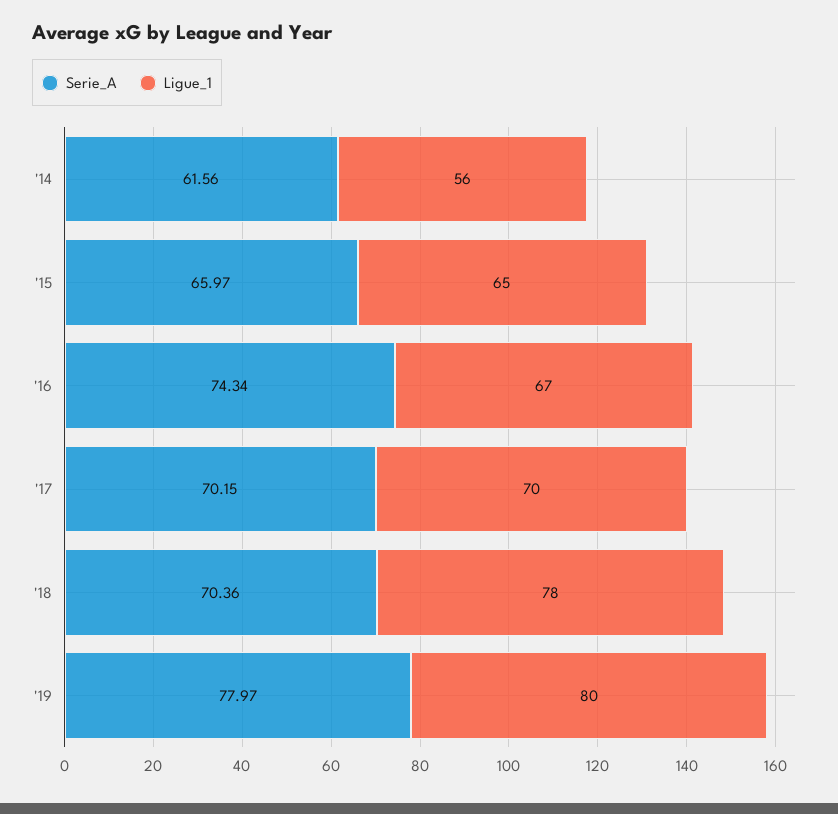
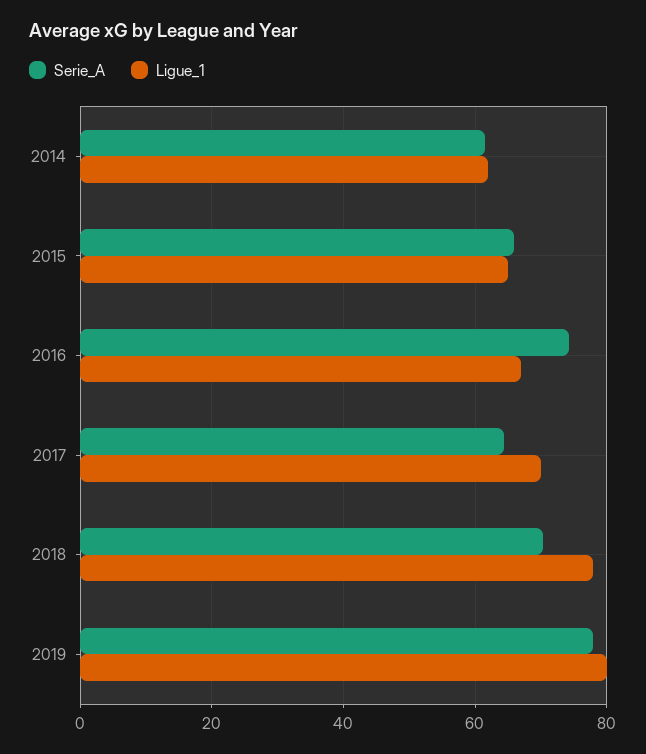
  {
    "Serie_A": {
      "'14": 61.56,
      "'15": 65.97,
      "'16": 74.34,
-     "'17": 70.15,
+     "'17": 64,
      "'18": 70.36,
      "'19": 77.97
    },
    "Ligue_1": {
-     "'14": 56,
+     "'14": 62,
      "'15": 65,
      "'16": 67,
      "'17": 70,
      "'18": 78,
      "'19": 80
    }
  }

